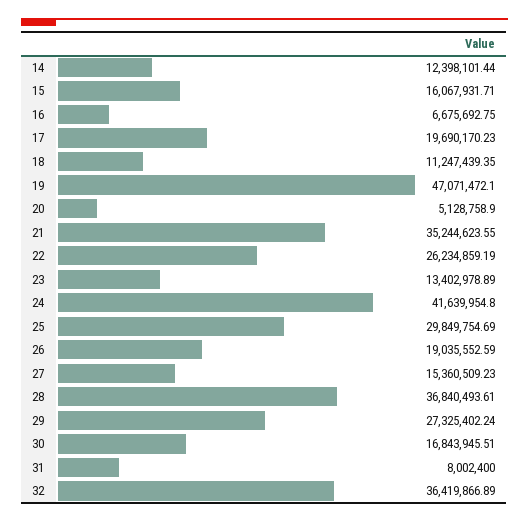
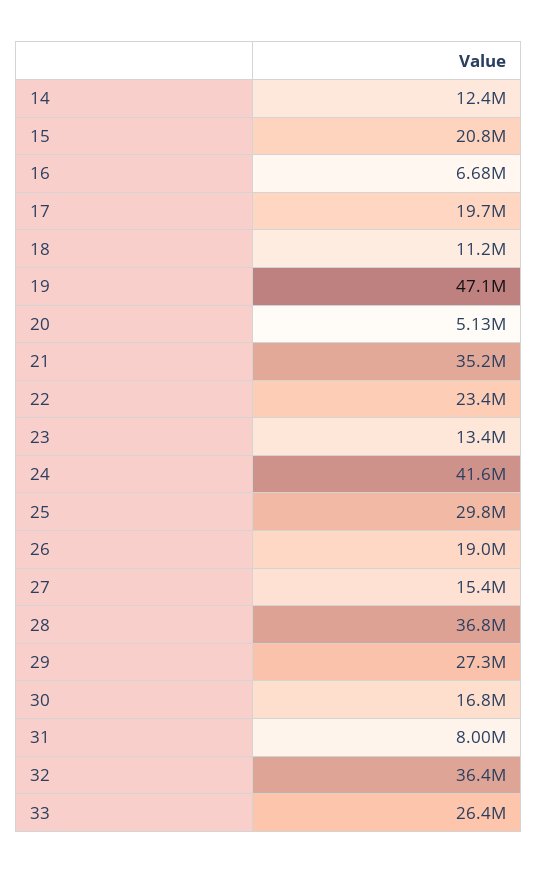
  {
    "14": 12398101.44,
-   "15": 16067931.71,
+   "15": 20800000,
    "16": 6675692.75,
    "17": 19690170.23,
    "18": 11247439.35,
    "19": 47071472.1,
    "20": 5128758.9,
    "21": 35244623.55,
-   "22": 26234859.19,
+   "22": 23400000,
    "23": 13402978.89,
    "24": 41639954.8,
    "25": 29849754.69,
    "26": 19035552.59,
    "27": 15360509.23,
    "28": 36840493.61,
    "29": 27325402.24,
    "30": 16843945.51,
    "31": 8002400,
-   "32": 36419866.89
+   "32": 36419866.89,
+   "33": 26400000
  }

